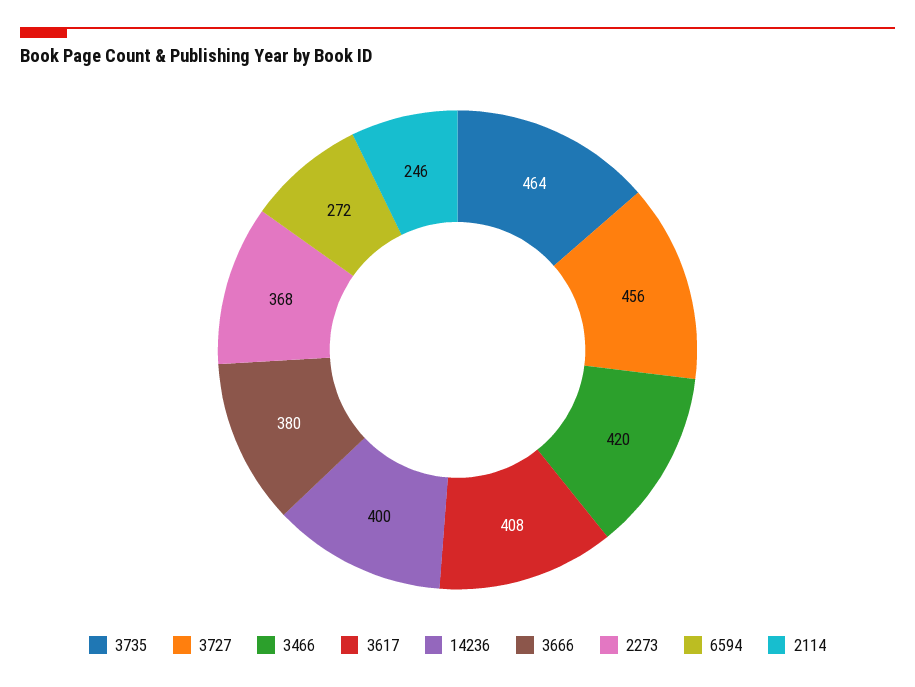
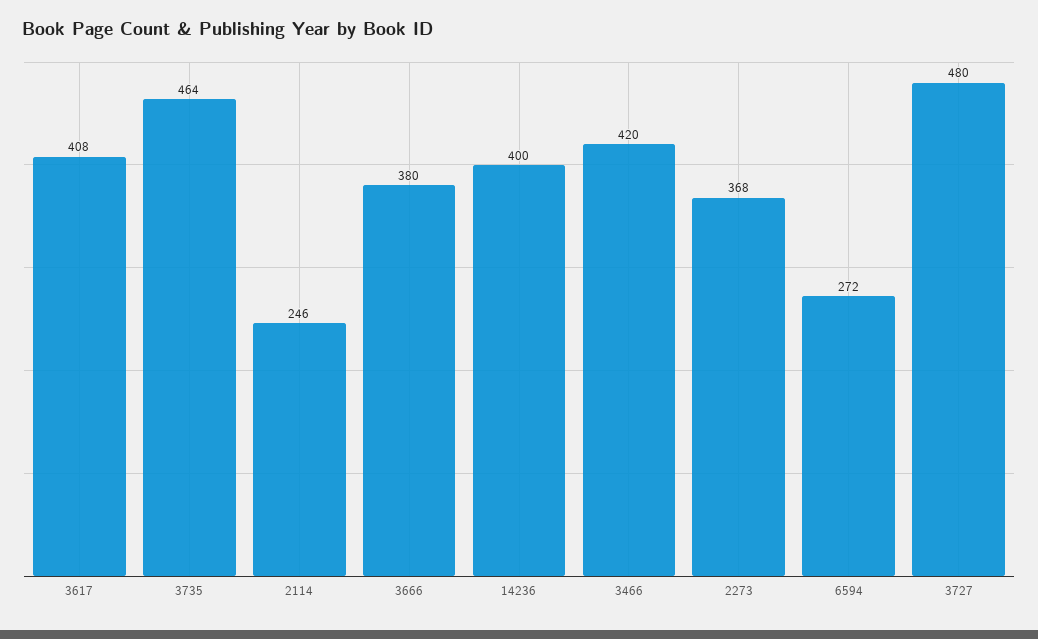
  {
    "3735": 464,
-   "3727": 456,
+   "3727": 480,
    "3466": 420,
    "3617": 408,
    "14236": 400,
    "3666": 380,
    "2273": 368,
    "6594": 272,
    "2114": 246
  }

